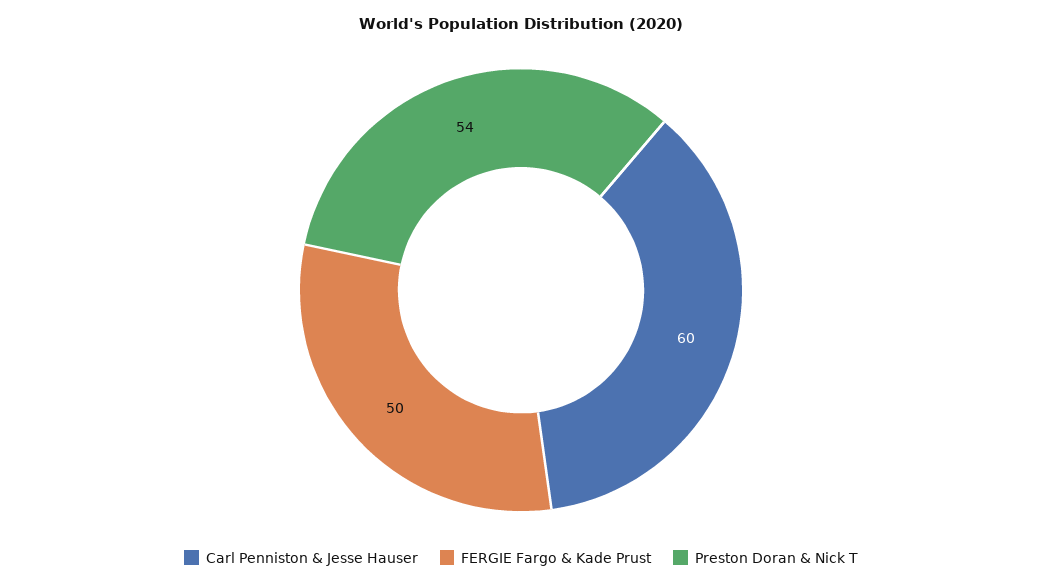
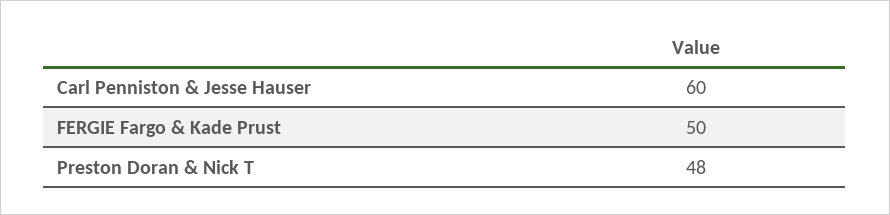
  {
    "Carl Penniston & Jesse Hauser": 60,
    "FERGIE Fargo & Kade Prust": 50,
-   "Preston Doran & Nick T": 54
+   "Preston Doran & Nick T": 48
  }

